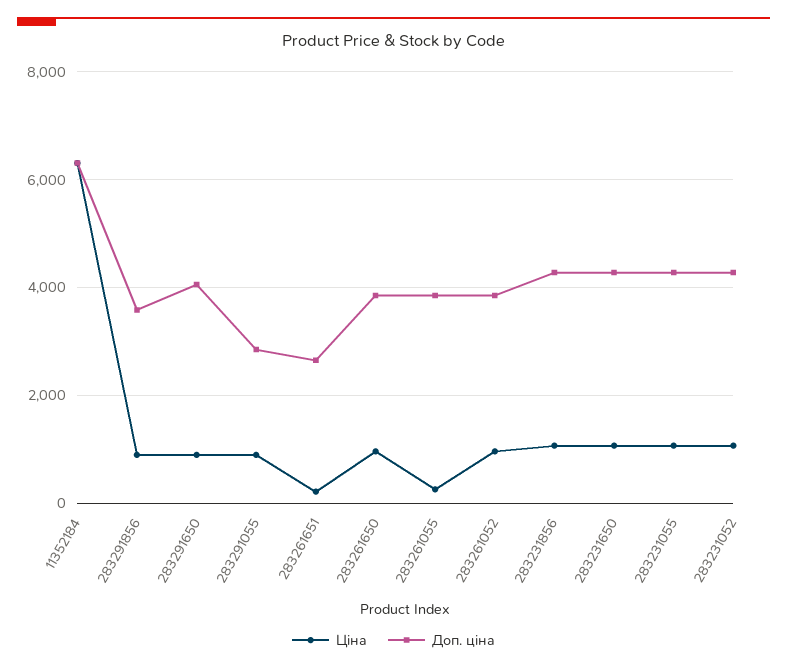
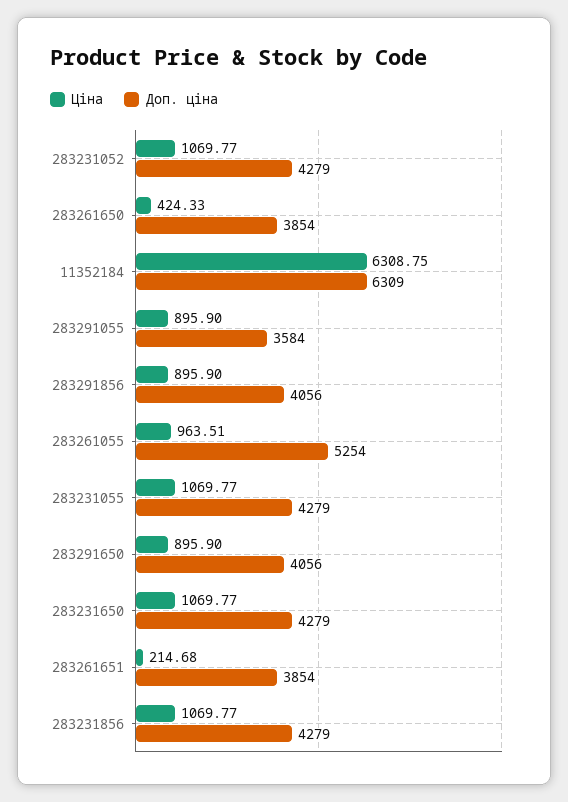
  {
    "Ціна": {
      "11352184": 6308.75,
      "283291856": 895.9,
      "283291650": 895.9,
      "283291055": 895.9,
      "283261651": 214.68,
-     "283261650": 1000,
+     "283261650": 424.33,
-     "283261055": 200,
+     "283261055": 963.51,
-     "283261052": 1000,
      "283231856": 1069.77,
      "283231650": 1069.77,
      "283231055": 1069.77,
      "283231052": 1069.77
    },
    "Доп. ціна": {
      "11352184": 6309,
-     "283291856": 3600,
+     "283291856": 4056,
      "283291650": 4056,
-     "283291055": 2800,
+     "283291055": 3584,
-     "283261651": 2600,
+     "283261651": 3854,
      "283261650": 3854,
-     "283261055": 3800,
+     "283261055": 5254,
-     "283261052": 3800,
      "283231856": 4279,
      "283231650": 4279,
      "283231055": 4279,
      "283231052": 4279
    }
  }

